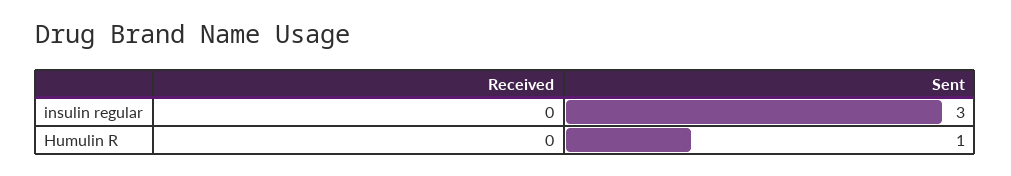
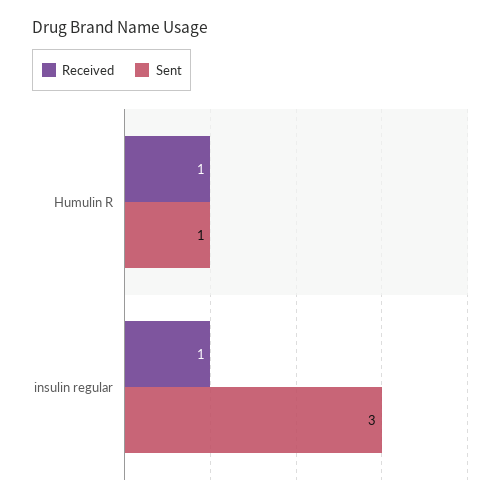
  {
    "Received": {
-     "insulin regular": 0,
+     "insulin regular": 1,
-     "Humulin R": 0
+     "Humulin R": 1
    },
    "Sent": {
      "insulin regular": 3,
      "Humulin R": 1
    }
  }

